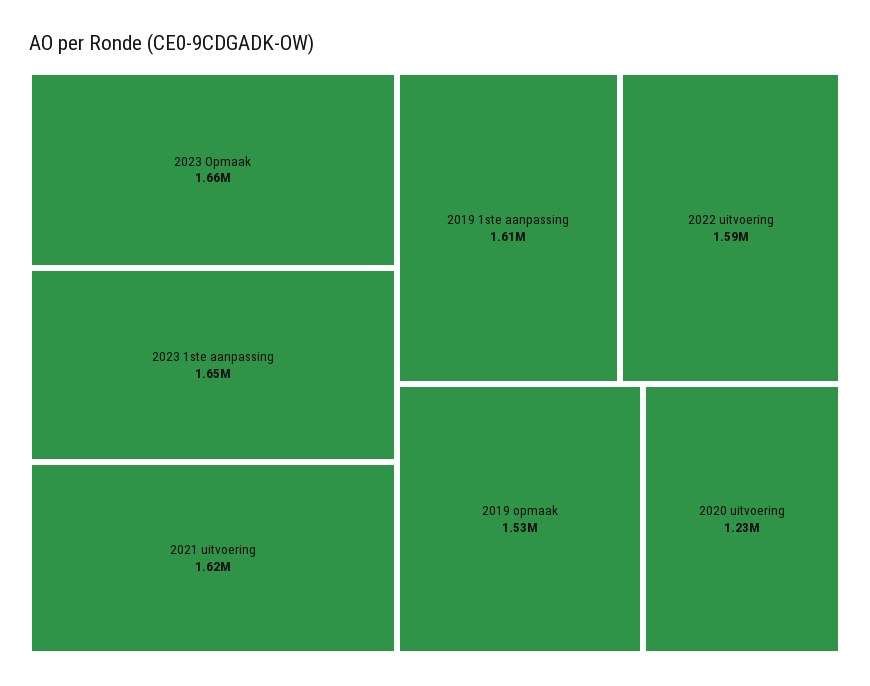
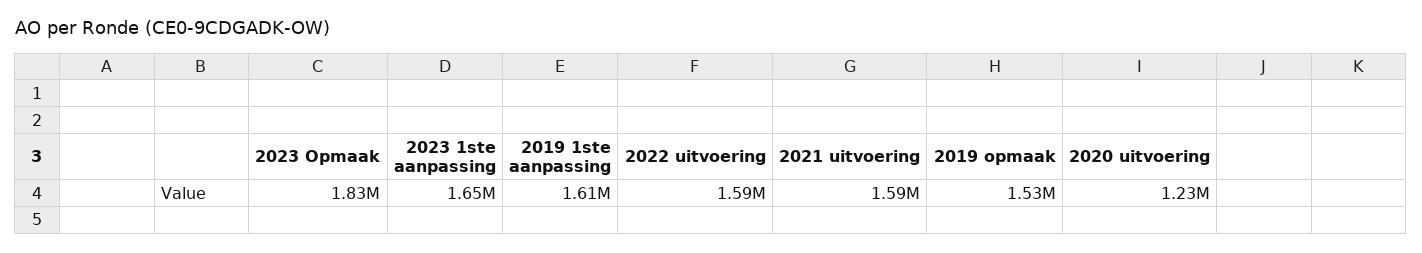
  {
-   "2023 Opmaak": 1660000,
+   "2023 Opmaak": 1830000,
    "2023 1ste aanpassing": 1650000,
-   "2021 uitvoering": 1620000,
+   "2021 uitvoering": 1590000,
    "2019 1ste aanpassing": 1610000,
    "2022 uitvoering": 1590000,
    "2019 opmaak": 1530000,
    "2020 uitvoering": 1230000
  }

